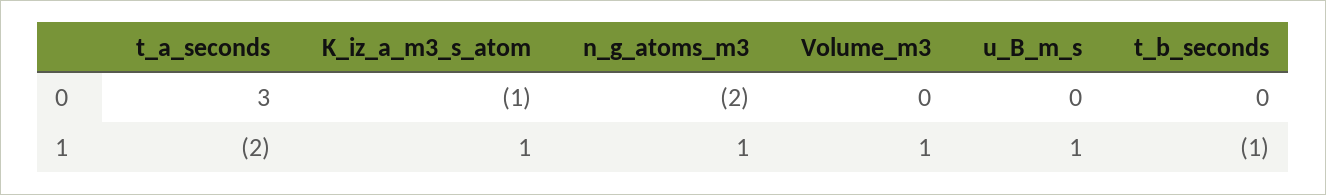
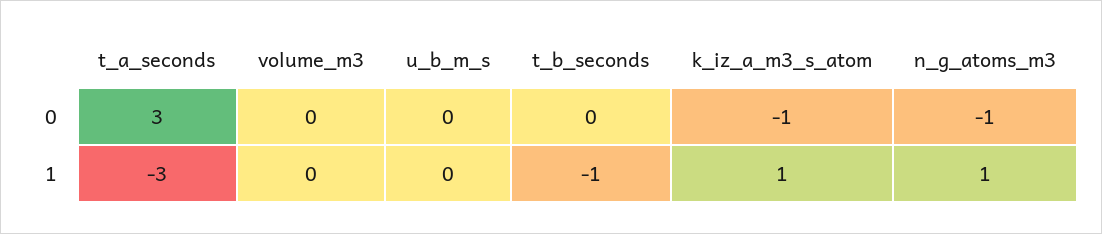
  {
    "t_a_seconds": {
      "0": 3,
-     "1": -2
+     "1": -3
    },
    "K_iz_a_m3_s_atom": {
      "0": -1,
      "1": 1
    },
    "n_g_atoms_m3": {
-     "0": -2,
+     "0": -1,
      "1": 1
    },
    "Volume_m3": {
      "0": 0,
-     "1": 1
+     "1": 0
    },
    "u_B_m_s": {
      "0": 0,
-     "1": 1
+     "1": 0
    },
    "t_b_seconds": {
      "0": 0,
      "1": -1
    }
  }

